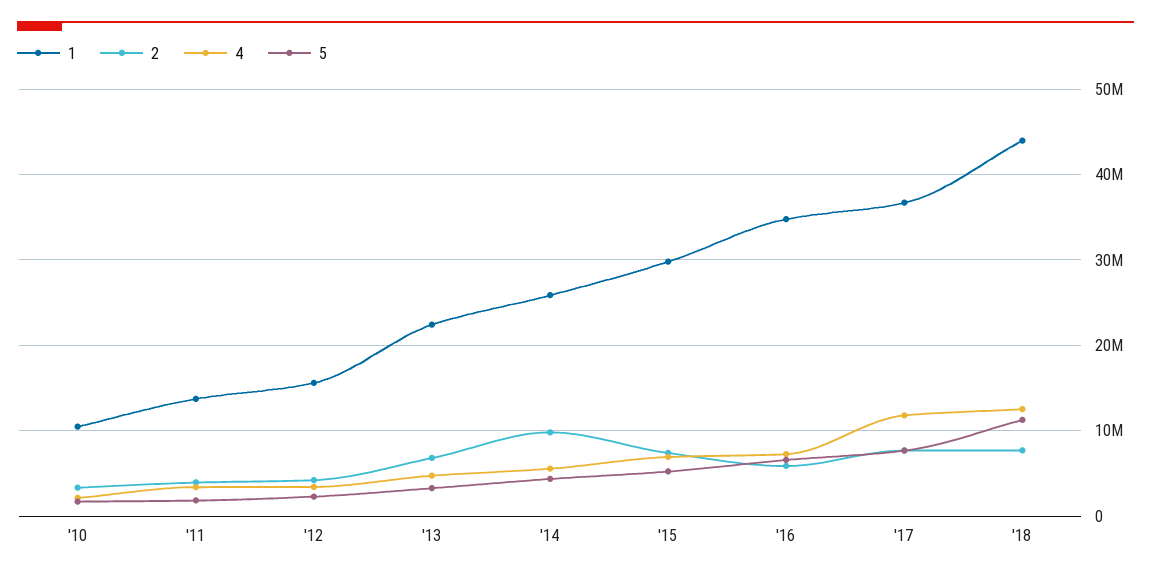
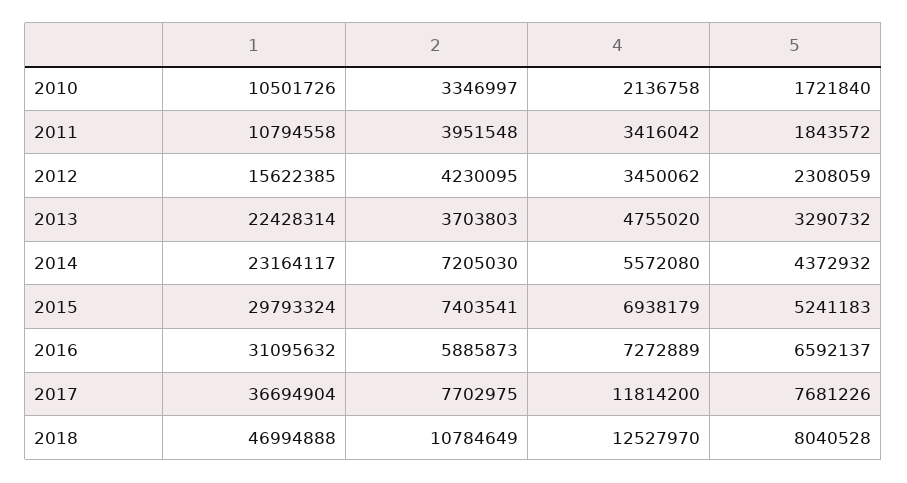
  {
    "1": {
      "'10": 10501726,
-     "'11": 14000000,
+     "'11": 10794558,
      "'12": 15622385,
      "'13": 22428314,
-     "'14": 26000000,
+     "'14": 23164117,
      "'15": 29793324,
-     "'16": 35000000,
+     "'16": 31095632,
      "'17": 36694904,
-     "'18": 44000000
+     "'18": 46994888
    },
    "2": {
      "'10": 3346997,
      "'11": 3951548,
      "'12": 4230095,
-     "'13": 7000000,
+     "'13": 3703803,
-     "'14": 10000000,
+     "'14": 7205030,
      "'15": 7403541,
      "'16": 5885873,
      "'17": 7702975,
-     "'18": 8000000
+     "'18": 10784649
    },
    "4": {
      "'10": 2136758,
      "'11": 3416042,
      "'12": 3450062,
      "'13": 4755020,
      "'14": 5572080,
      "'15": 6938179,
      "'16": 7272889,
      "'17": 11814200,
      "'18": 12527970
    },
    "5": {
      "'10": 1721840,
      "'11": 1843572,
      "'12": 2308059,
      "'13": 3290732,
      "'14": 4372932,
      "'15": 5241183,
      "'16": 6592137,
      "'17": 7681226,
-     "'18": 11000000
+     "'18": 8040528
    }
  }

